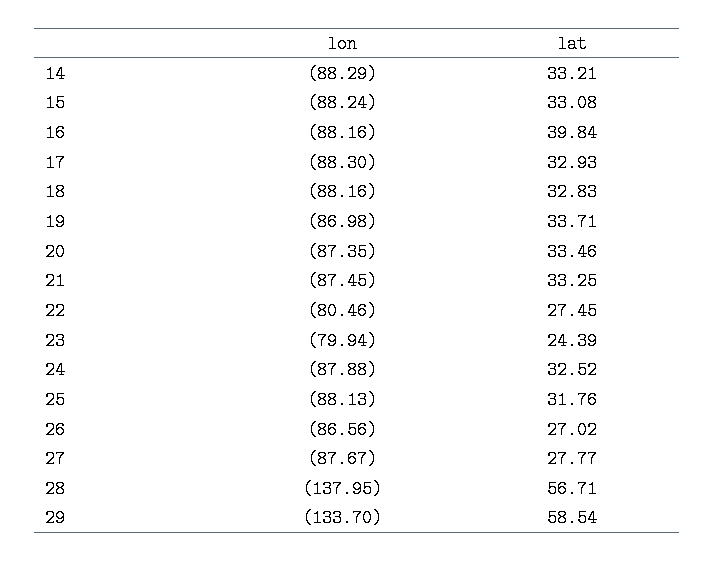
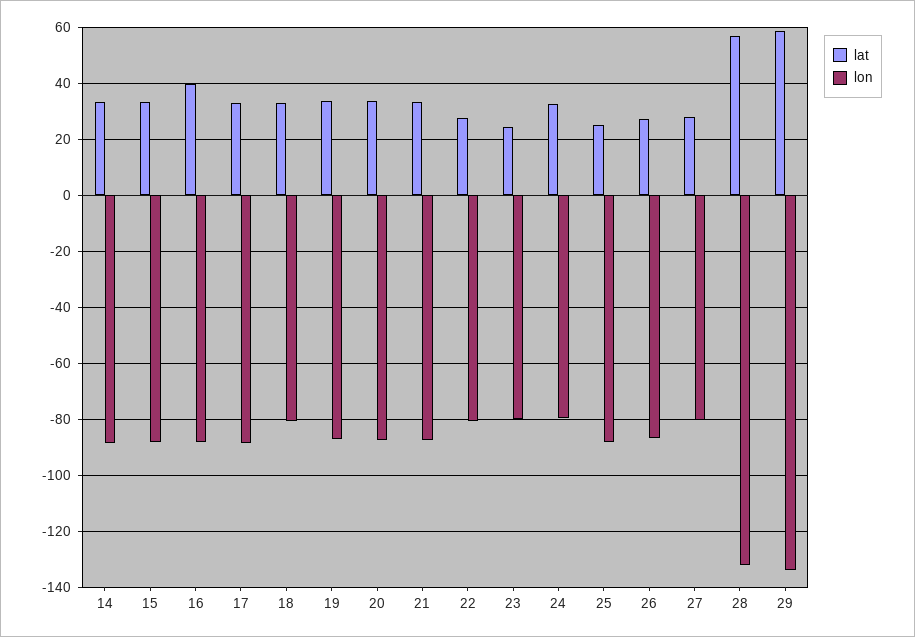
  {
    "lon": {
      "14": -88.29,
      "15": -88.24,
      "16": -88.16,
      "17": -88.3,
-     "18": -88.16,
+     "18": -80,
      "19": -86.98,
      "20": -87.35,
      "21": -87.45,
      "22": -80.46,
      "23": -79.94,
-     "24": -87.88,
+     "24": -80,
      "25": -88.13,
      "26": -86.56,
-     "27": -87.67,
+     "27": -80,
-     "28": -137.95,
+     "28": -132.5,
      "29": -133.7
    },
    "lat": {
      "14": 33.21,
      "15": 33.08,
      "16": 39.84,
      "17": 32.93,
      "18": 32.83,
      "19": 33.71,
      "20": 33.46,
      "21": 33.25,
      "22": 27.45,
      "23": 24.39,
      "24": 32.52,
-     "25": 31.76,
+     "25": 25,
      "26": 27.02,
      "27": 27.77,
      "28": 56.71,
      "29": 58.54
    }
  }

